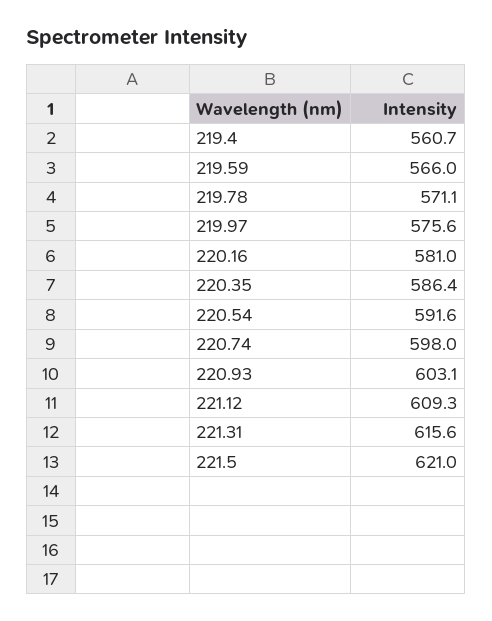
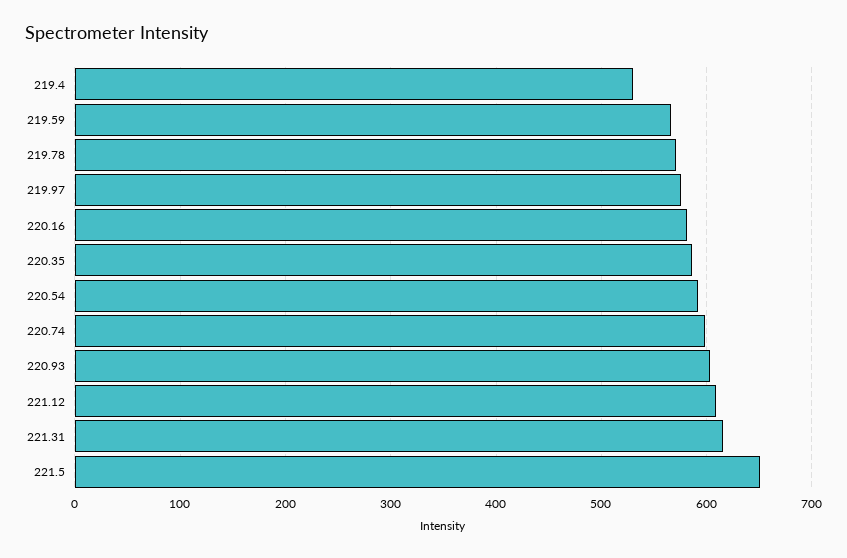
  {
-   "219.4": 560.7,
+   "219.4": 530,
    "219.59": 566,
    "219.78": 571.1,
    "219.97": 575.6,
    "220.16": 581,
    "220.35": 586.4,
    "220.54": 591.6,
    "220.74": 598,
    "220.93": 603.1,
    "221.12": 609.3,
    "221.31": 615.6,
-   "221.5": 621
+   "221.5": 650
  }

